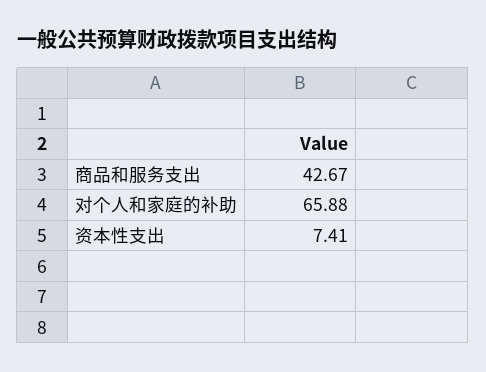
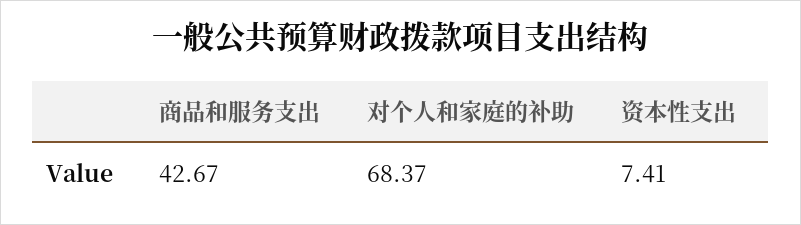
  {
    "商品和服务支出": 42.67,
-   "对个人和家庭的补助": 65.88,
+   "对个人和家庭的补助": 68.37,
    "资本性支出": 7.41
  }

